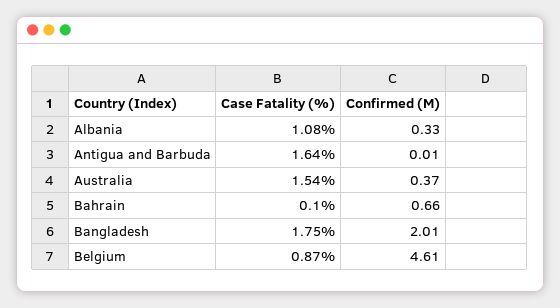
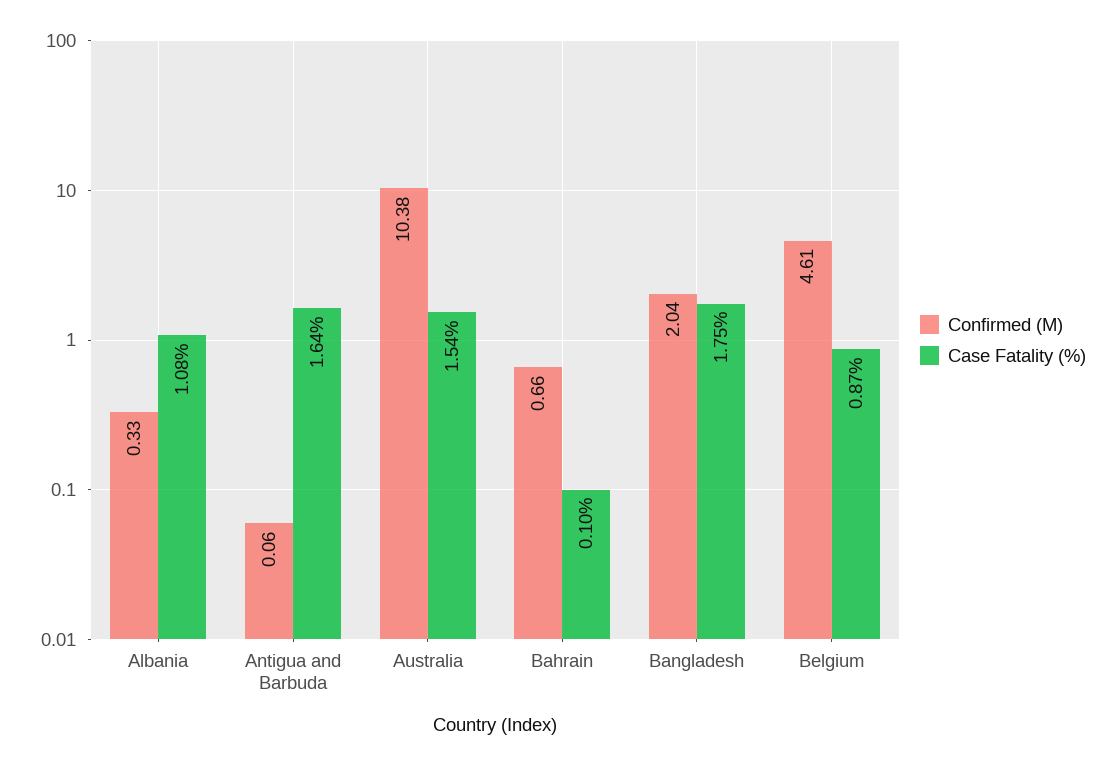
  {
    "Case Fatality (%)": {
      "Albania": 1.08,
      "Antigua and Barbuda": 1.64,
      "Australia": 1.54,
      "Bahrain": 0.1,
      "Bangladesh": 1.75,
      "Belgium": 0.87
    },
    "Confirmed (M)": {
      "Albania": 0.33,
-     "Antigua and Barbuda": 0.01,
+     "Antigua and Barbuda": 0.06,
-     "Australia": 0.37,
+     "Australia": 10.38,
      "Bahrain": 0.66,
-     "Bangladesh": 2.01,
+     "Bangladesh": 2.04,
      "Belgium": 4.61
    }
  }

